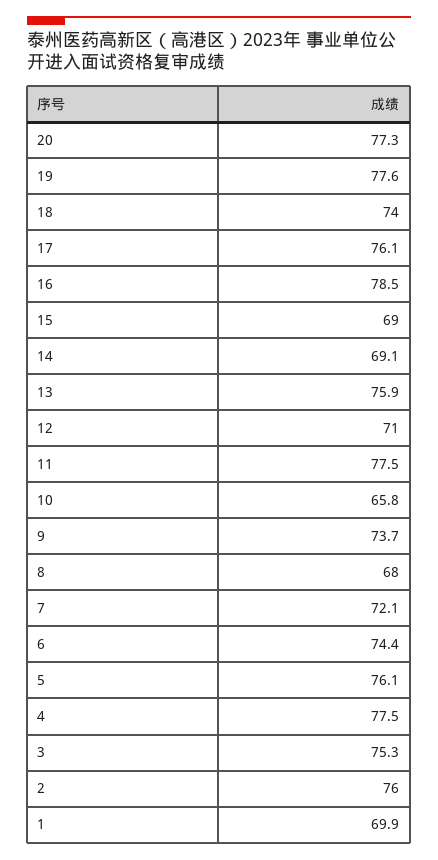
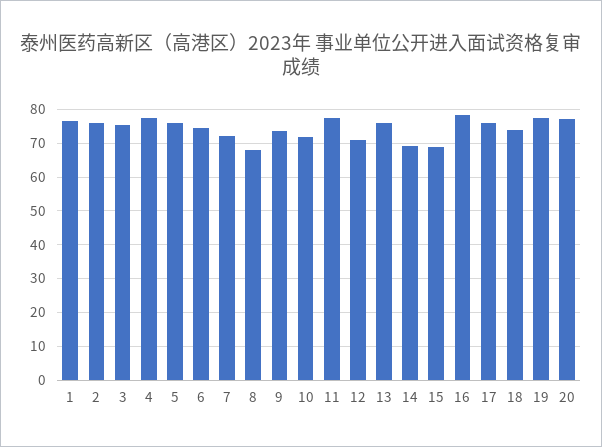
  {
    "20": 77.3,
    "19": 77.6,
    "18": 74,
    "17": 76.1,
    "16": 78.5,
    "15": 69,
    "14": 69.1,
    "13": 75.9,
    "12": 71,
    "11": 77.5,
-   "10": 65.8,
+   "10": 72,
    "9": 73.7,
    "8": 68,
    "7": 72.1,
    "6": 74.4,
    "5": 76.1,
    "4": 77.5,
    "3": 75.3,
    "2": 76,
-   "1": 69.9
+   "1": 76
  }

